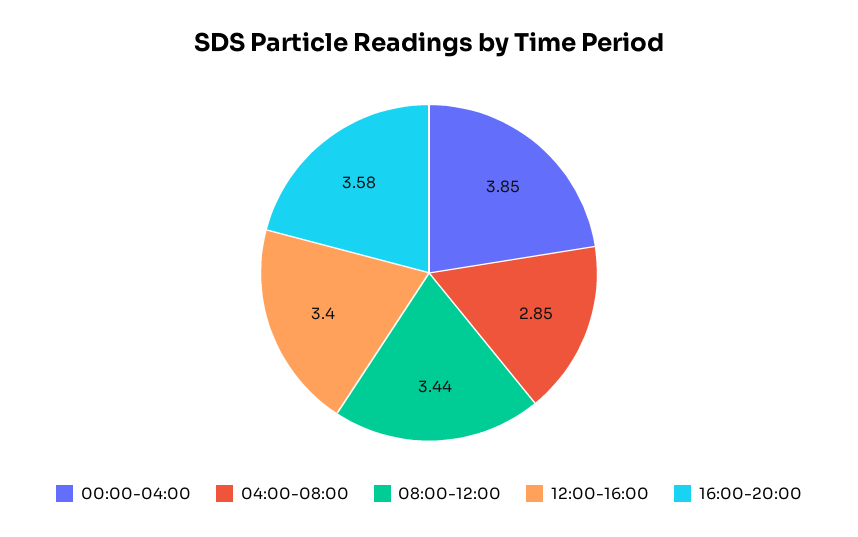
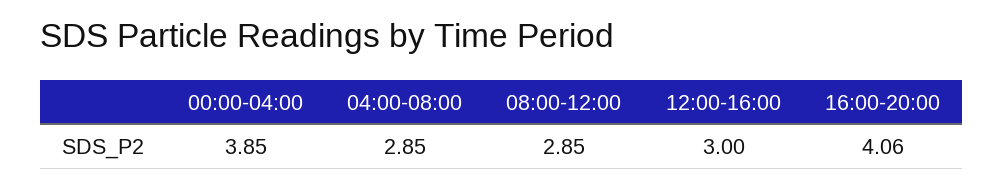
  {
    "00:00-04:00": 3.85,
    "04:00-08:00": 2.85,
-   "08:00-12:00": 3.44,
+   "08:00-12:00": 2.85,
-   "12:00-16:00": 3.4,
+   "12:00-16:00": 3,
-   "16:00-20:00": 3.58
+   "16:00-20:00": 4.06
  }

